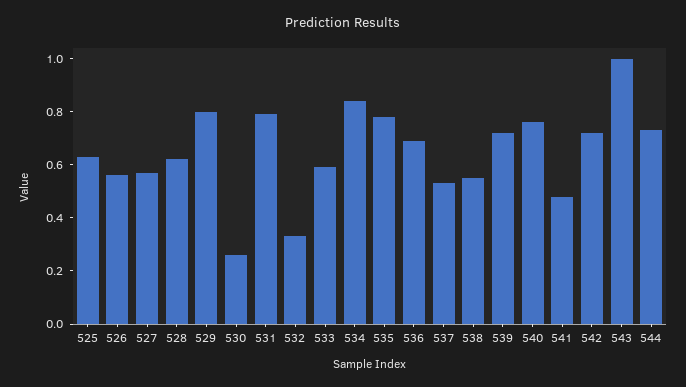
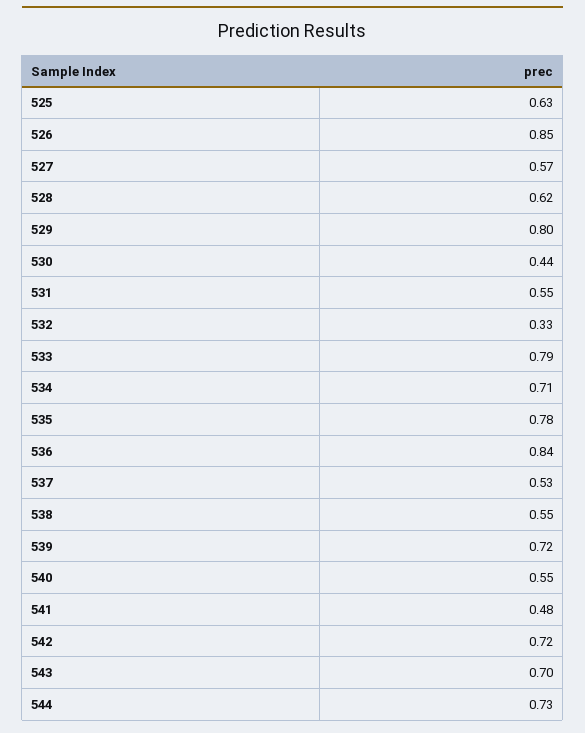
  {
    "525": 0.63,
-   "526": 0.55,
+   "526": 0.85,
    "527": 0.57,
    "528": 0.62,
    "529": 0.8,
-   "530": 0.25,
+   "530": 0.44,
-   "531": 0.8,
+   "531": 0.55,
    "532": 0.33,
-   "533": 0.6,
+   "533": 0.79,
-   "534": 0.85,
+   "534": 0.71,
    "535": 0.78,
-   "536": 0.7,
+   "536": 0.84,
    "537": 0.53,
    "538": 0.55,
    "539": 0.72,
-   "540": 0.75,
+   "540": 0.55,
    "541": 0.48,
    "542": 0.72,
-   "543": 1,
+   "543": 0.7,
    "544": 0.73
  }

